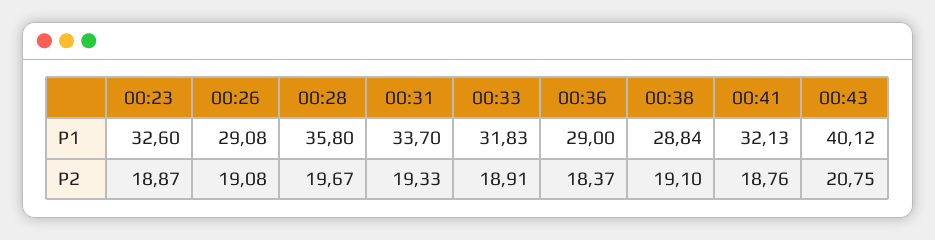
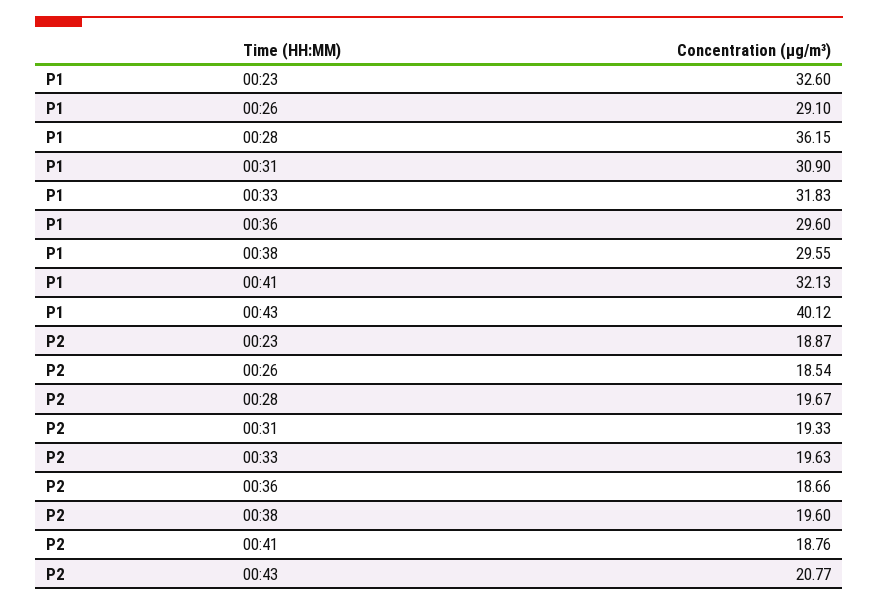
  {
    "00:23": {
      "P1": 32.6,
      "P2": 18.87
    },
    "00:26": {
-     "P1": 29.08,
+     "P1": 29.1,
-     "P2": 19.08
+     "P2": 18.54
    },
    "00:28": {
-     "P1": 35.8,
+     "P1": 36.15,
      "P2": 19.67
    },
    "00:31": {
-     "P1": 33.7,
+     "P1": 30.9,
      "P2": 19.33
    },
    "00:33": {
      "P1": 31.83,
-     "P2": 18.91
+     "P2": 19.63
    },
    "00:36": {
-     "P1": 29,
+     "P1": 29.6,
-     "P2": 18.37
+     "P2": 18.66
    },
    "00:38": {
-     "P1": 28.84,
+     "P1": 29.55,
-     "P2": 19.1
+     "P2": 19.6
    },
    "00:41": {
      "P1": 32.13,
      "P2": 18.76
    },
    "00:43": {
      "P1": 40.12,
-     "P2": 20.75
+     "P2": 20.77
    }
  }

